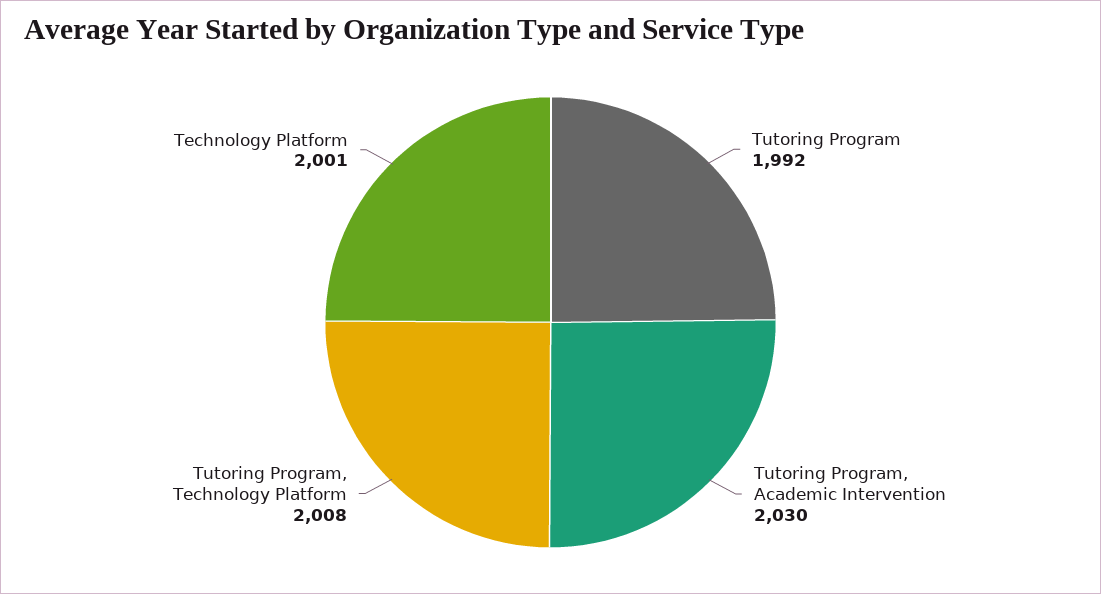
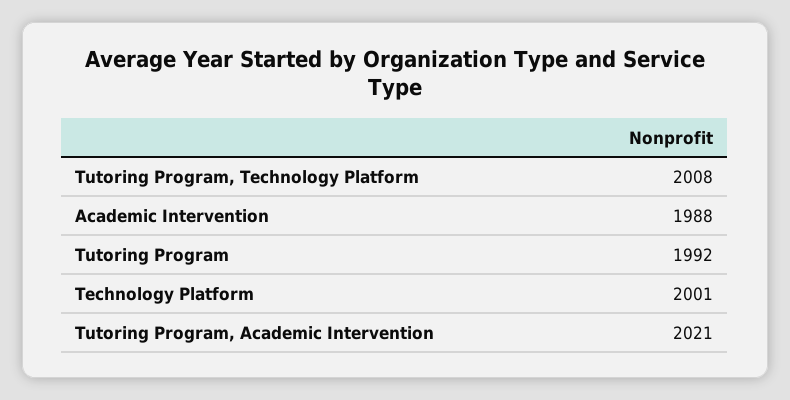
  {
    "Tutoring Program": 1992,
-   "Tutoring Program, Academic Intervention": 2030,
+   "Tutoring Program, Academic Intervention": 2021,
    "Tutoring Program, Technology Platform": 2008,
-   "Technology Platform": 2001
+   "Technology Platform": 2001,
+   "Academic Intervention": 1988
  }

